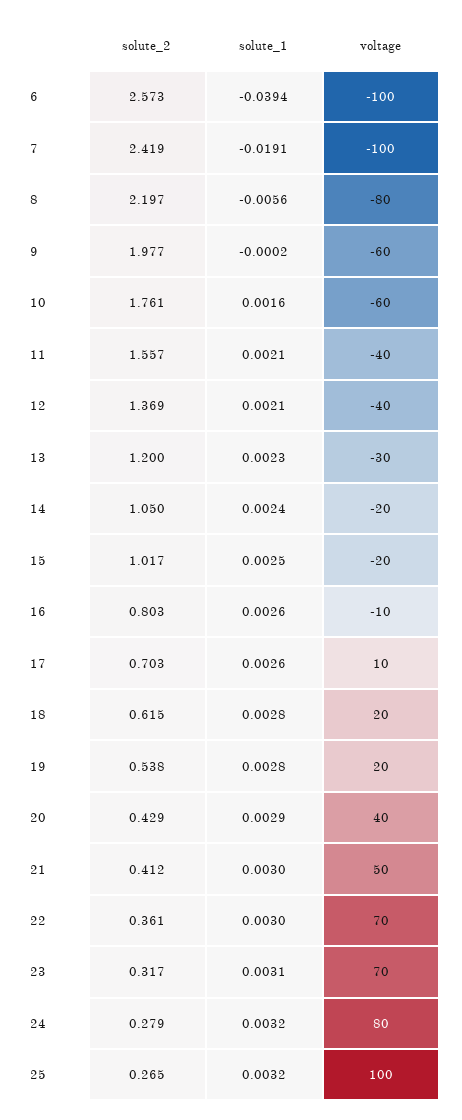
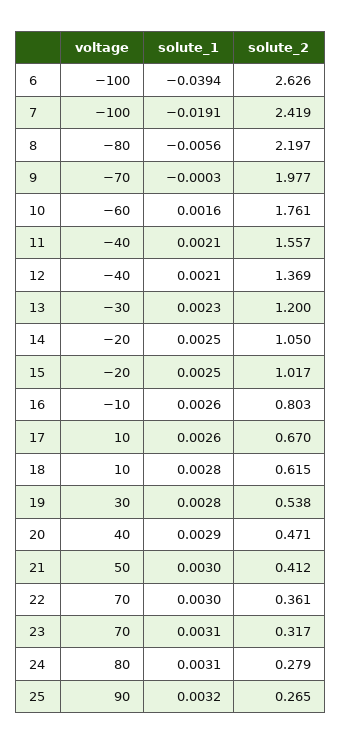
  {
    "solute_2": {
-     "6": 2.573,
+     "6": 2.626,
      "7": 2.419,
      "8": 2.197,
      "9": 1.977,
      "10": 1.761,
      "11": 1.557,
      "12": 1.369,
      "13": 1.2,
      "14": 1.05,
      "15": 1.017,
      "16": 0.803,
-     "17": 0.703,
+     "17": 0.67,
      "18": 0.615,
      "19": 0.538,
-     "20": 0.429,
+     "20": 0.471,
      "21": 0.412,
      "22": 0.361,
      "23": 0.317,
      "24": 0.279,
      "25": 0.265
    },
    "solute_1": {
      "6": -0.0394,
      "7": -0.0191,
      "8": -0.0056,
-     "9": -0.0002,
+     "9": -0.0003,
      "10": 0.0016,
      "11": 0.0021,
      "12": 0.0021,
      "13": 0.0023,
-     "14": 0.0024,
+     "14": 0.0025,
      "15": 0.0025,
      "16": 0.0026,
      "17": 0.0026,
      "18": 0.0028,
      "19": 0.0028,
      "20": 0.0029,
      "21": 0.003,
      "22": 0.003,
      "23": 0.0031,
-     "24": 0.0032,
+     "24": 0.0031,
      "25": 0.0032
    },
    "voltage": {
      "6": -100,
      "7": -100,
      "8": -80,
-     "9": -60,
+     "9": -70,
      "10": -60,
      "11": -40,
      "12": -40,
      "13": -30,
      "14": -20,
      "15": -20,
      "16": -10,
      "17": 10,
-     "18": 20,
+     "18": 10,
-     "19": 20,
+     "19": 30,
      "20": 40,
      "21": 50,
      "22": 70,
      "23": 70,
      "24": 80,
-     "25": 100
+     "25": 90
    }
  }

